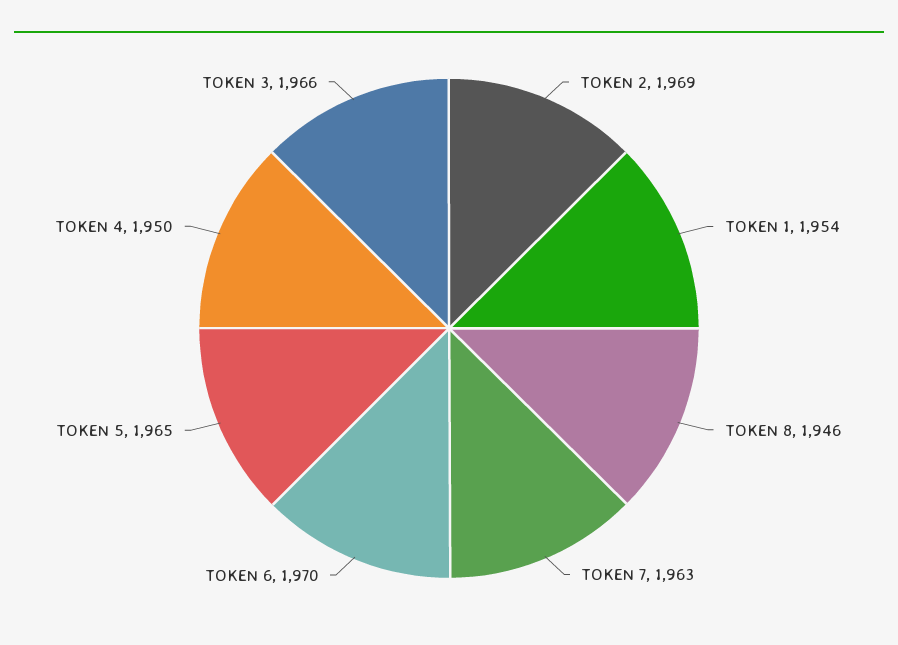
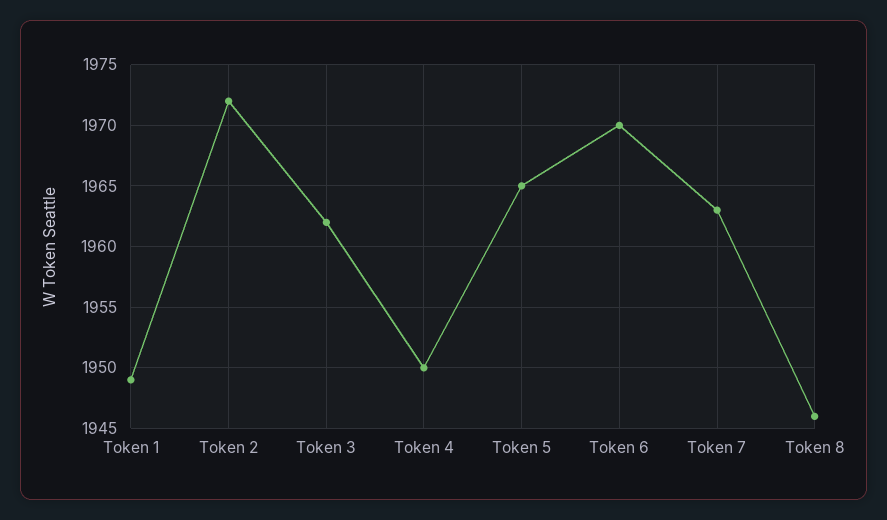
  {
-   "TOKEN 2": 1969,
+   "TOKEN 2": 1972,
-   "TOKEN 1": 1954,
+   "TOKEN 1": 1949,
    "TOKEN 8": 1946,
    "TOKEN 7": 1963,
    "TOKEN 6": 1970,
    "TOKEN 5": 1965,
    "TOKEN 4": 1950,
-   "TOKEN 3": 1966
+   "TOKEN 3": 1962
  }

